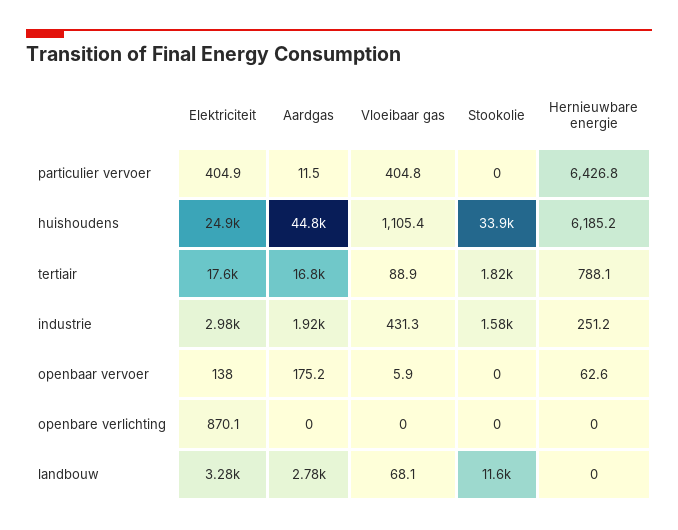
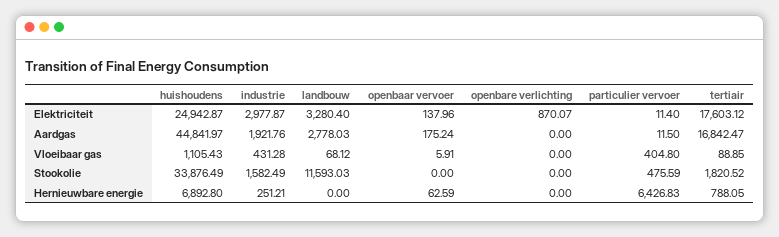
  {
    "Elektriciteit": {
-     "particulier vervoer": 404.9,
+     "particulier vervoer": 11.4,
      "huishoudens": 24942.87,
      "tertiair": 17603.12,
      "industrie": 2977.87,
      "openbaar vervoer": 137.96,
      "openbare verlichting": 870.07,
      "landbouw": 3280.4
    },
    "Aardgas": {
      "particulier vervoer": 11.5,
      "huishoudens": 44841.97,
      "tertiair": 16842.47,
      "industrie": 1921.76,
      "openbaar vervoer": 175.24,
      "openbare verlichting": 0,
      "landbouw": 2778.03
    },
    "Vloeibaar gas": {
      "particulier vervoer": 404.8,
      "huishoudens": 1105.43,
      "tertiair": 88.85,
      "industrie": 431.28,
      "openbaar vervoer": 5.91,
      "openbare verlichting": 0,
      "landbouw": 68.12
    },
    "Stookolie": {
-     "particulier vervoer": 0,
+     "particulier vervoer": 475.59,
      "huishoudens": 33876.49,
      "tertiair": 1820.52,
      "industrie": 1582.49,
      "openbaar vervoer": 0,
      "openbare verlichting": 0,
      "landbouw": 11593.03
    },
    "Hernieuwbare energie": {
      "particulier vervoer": 6426.83,
-     "huishoudens": 6185.2,
+     "huishoudens": 6892.8,
      "tertiair": 788.05,
      "industrie": 251.21,
      "openbaar vervoer": 62.59,
      "openbare verlichting": 0,
      "landbouw": 0
    }
  }

